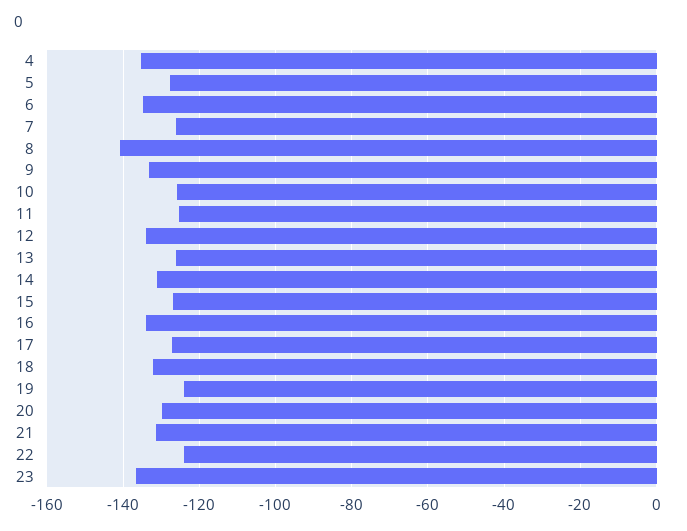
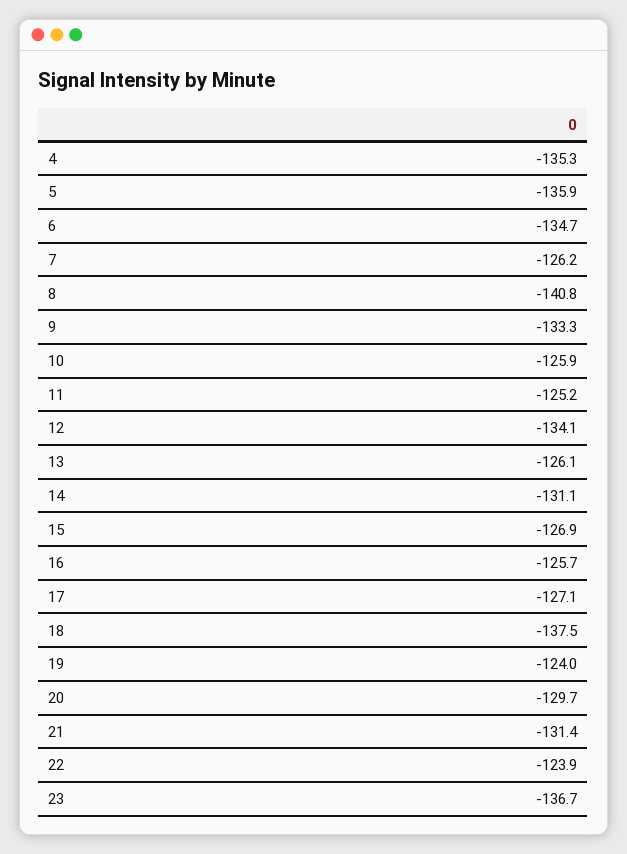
  {
    "4": -135.3,
-   "5": -128,
+   "5": -135.9,
    "6": -134.7,
    "7": -126.2,
    "8": -140.8,
    "9": -133.3,
    "10": -125.9,
    "11": -125.2,
    "12": -134.1,
    "13": -126.1,
    "14": -131.1,
    "15": -126.9,
-   "16": -134,
+   "16": -125.7,
    "17": -127.1,
-   "18": -132,
+   "18": -137.5,
    "19": -124,
    "20": -129.7,
    "21": -131.4,
    "22": -123.9,
    "23": -136.7
  }

